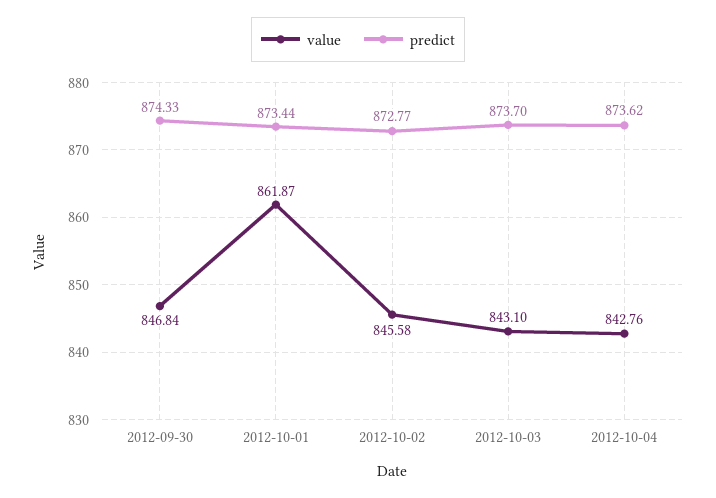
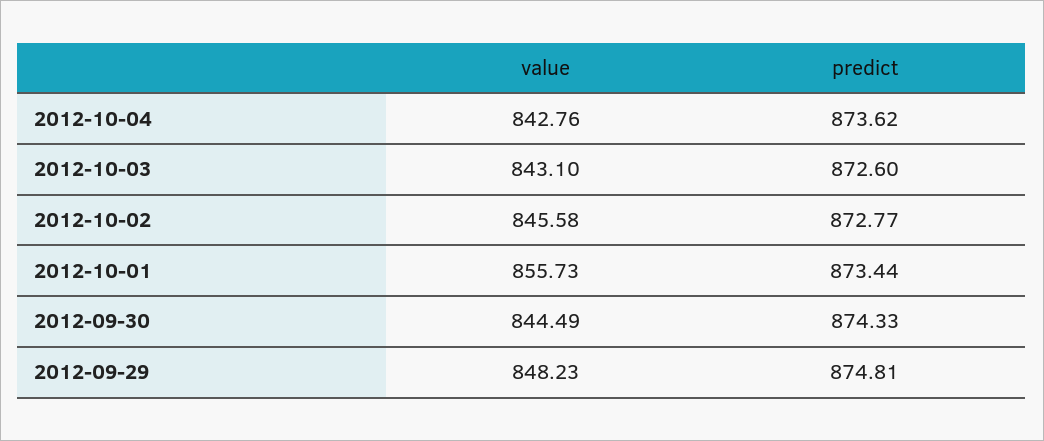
  {
    "value": {
-     "2012-09-30": 846.84,
+     "2012-09-30": 844.49,
-     "2012-10-01": 861.87,
+     "2012-10-01": 855.73,
      "2012-10-02": 845.58,
      "2012-10-03": 843.1,
-     "2012-10-04": 842.76
+     "2012-10-04": 842.76,
+     "2012-09-29": 848.23
    },
    "predict": {
      "2012-09-30": 874.33,
      "2012-10-01": 873.44,
      "2012-10-02": 872.77,
-     "2012-10-03": 873.7,
+     "2012-10-03": 872.6,
-     "2012-10-04": 873.62
+     "2012-10-04": 873.62,
+     "2012-09-29": 874.81
    }
  }

